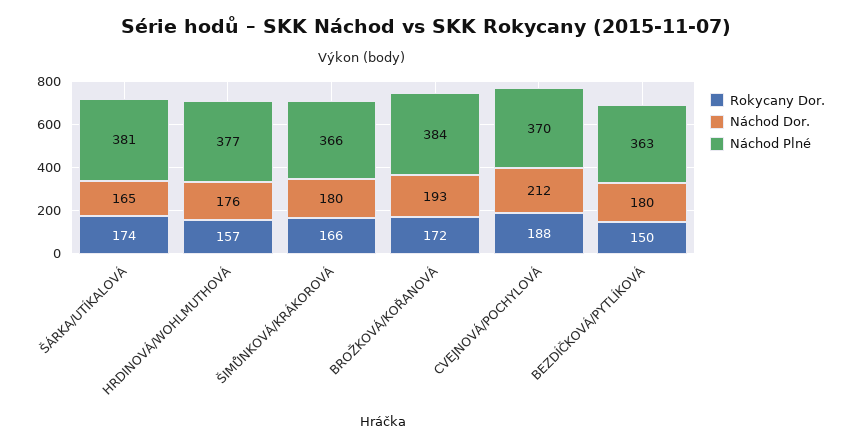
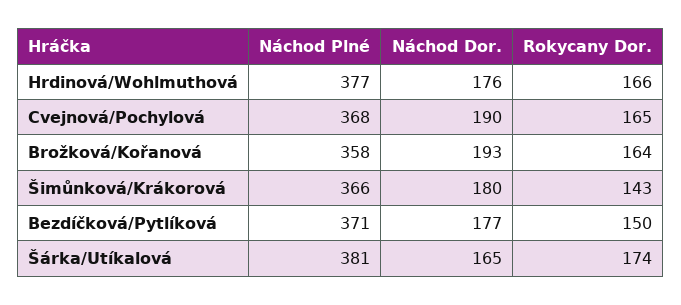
  {
    "Rokycany Dor.": {
      "ŠÁRKA/UTÍKALOVÁ": 174,
-     "HRDINOVÁ/WOHLMUTHOVÁ": 157,
+     "HRDINOVÁ/WOHLMUTHOVÁ": 166,
-     "ŠIMŮNKOVÁ/KRÁKOROVÁ": 166,
+     "ŠIMŮNKOVÁ/KRÁKOROVÁ": 143,
-     "BROŽKOVÁ/KOŘANOVÁ": 172,
+     "BROŽKOVÁ/KOŘANOVÁ": 164,
-     "CVEJNOVÁ/POCHYLOVÁ": 188,
+     "CVEJNOVÁ/POCHYLOVÁ": 165,
      "BEZDÍČKOVÁ/PYTLÍKOVÁ": 150
    },
    "Náchod Dor.": {
      "ŠÁRKA/UTÍKALOVÁ": 165,
      "HRDINOVÁ/WOHLMUTHOVÁ": 176,
      "ŠIMŮNKOVÁ/KRÁKOROVÁ": 180,
      "BROŽKOVÁ/KOŘANOVÁ": 193,
-     "CVEJNOVÁ/POCHYLOVÁ": 212,
+     "CVEJNOVÁ/POCHYLOVÁ": 190,
-     "BEZDÍČKOVÁ/PYTLÍKOVÁ": 180
+     "BEZDÍČKOVÁ/PYTLÍKOVÁ": 177
    },
    "Náchod Plné": {
      "ŠÁRKA/UTÍKALOVÁ": 381,
      "HRDINOVÁ/WOHLMUTHOVÁ": 377,
      "ŠIMŮNKOVÁ/KRÁKOROVÁ": 366,
-     "BROŽKOVÁ/KOŘANOVÁ": 384,
+     "BROŽKOVÁ/KOŘANOVÁ": 358,
-     "CVEJNOVÁ/POCHYLOVÁ": 370,
+     "CVEJNOVÁ/POCHYLOVÁ": 368,
-     "BEZDÍČKOVÁ/PYTLÍKOVÁ": 363
+     "BEZDÍČKOVÁ/PYTLÍKOVÁ": 371
    }
  }

